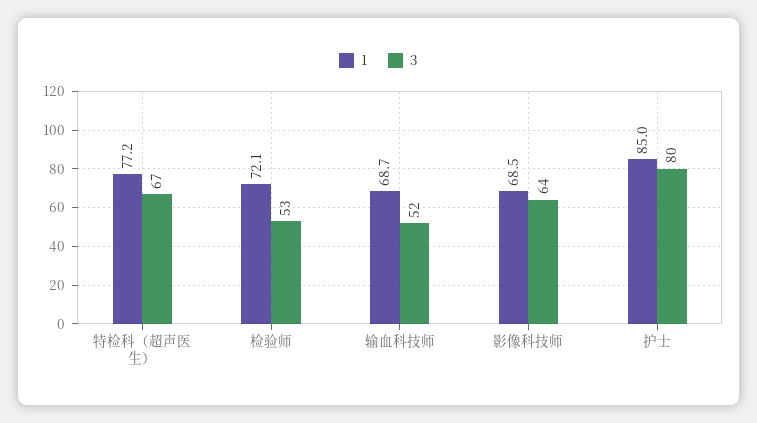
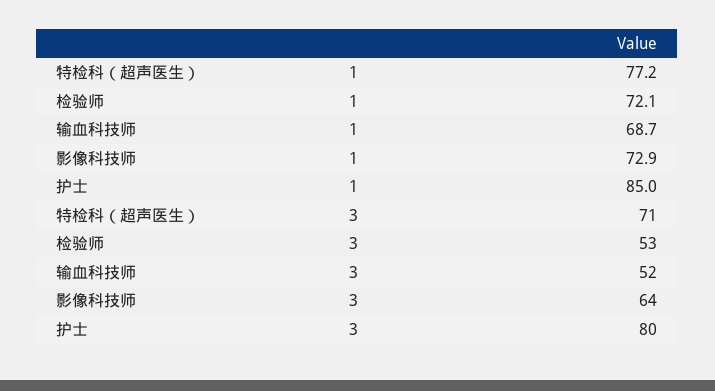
  {
    "1": {
      "特检科（超声医生）": 77.2,
      "检验师": 72.1,
      "输血科技师": 68.7,
-     "影像科技师": 68.5,
+     "影像科技师": 72.9,
      "护士": 85
    },
    "3": {
-     "特检科（超声医生）": 67,
+     "特检科（超声医生）": 71,
      "检验师": 53,
      "输血科技师": 52,
      "影像科技师": 64,
      "护士": 80
    }
  }

